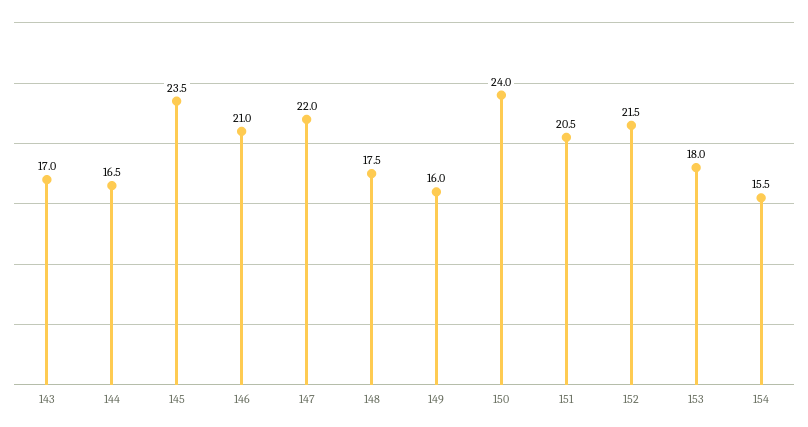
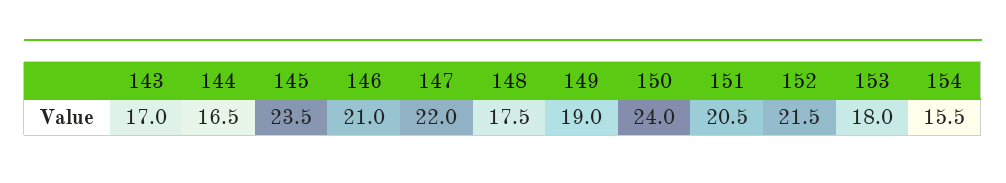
  {
    "143": 17,
    "144": 16.5,
    "145": 23.5,
    "146": 21,
    "147": 22,
    "148": 17.5,
-   "149": 16,
+   "149": 19,
    "150": 24,
    "151": 20.5,
    "152": 21.5,
    "153": 18,
    "154": 15.5
  }

